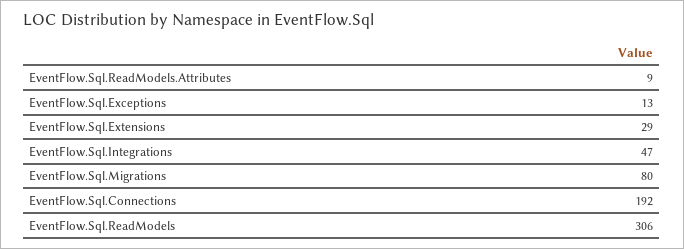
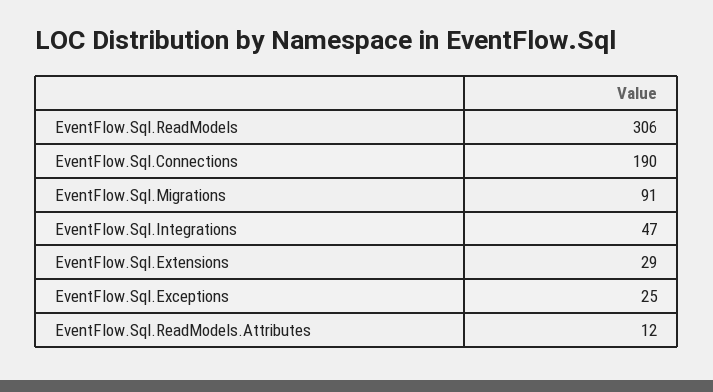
  {
-   "EventFlow.Sql.ReadModels.Attributes": 9,
+   "EventFlow.Sql.ReadModels.Attributes": 12,
-   "EventFlow.Sql.Exceptions": 13,
+   "EventFlow.Sql.Exceptions": 25,
    "EventFlow.Sql.Extensions": 29,
    "EventFlow.Sql.Integrations": 47,
-   "EventFlow.Sql.Migrations": 80,
+   "EventFlow.Sql.Migrations": 91,
-   "EventFlow.Sql.Connections": 192,
+   "EventFlow.Sql.Connections": 190,
    "EventFlow.Sql.ReadModels": 306
  }

